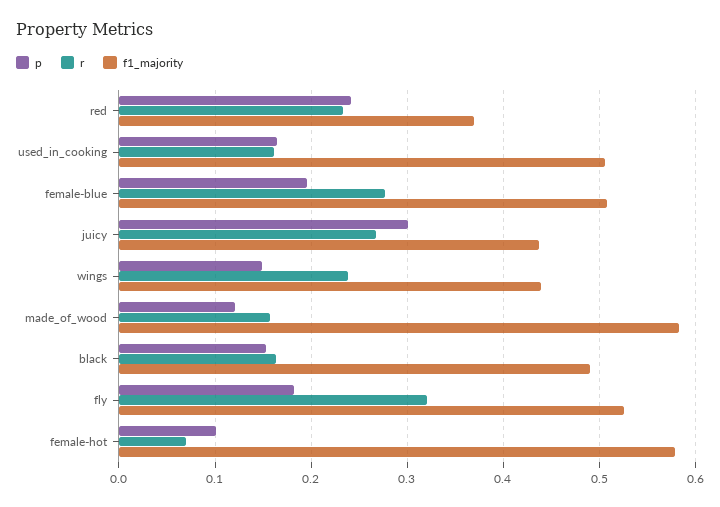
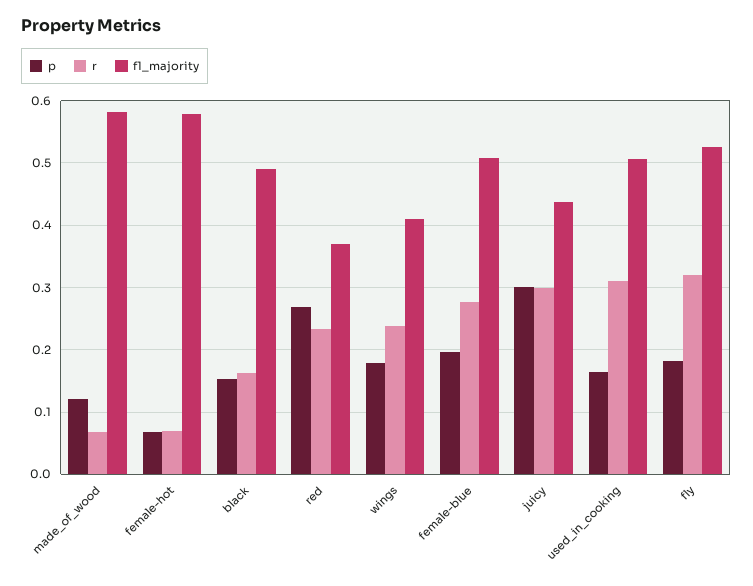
  {
    "p": {
-     "red": 0.24,
+     "red": 0.27,
      "used_in_cooking": 0.16,
      "female-blue": 0.2,
      "juicy": 0.3,
-     "wings": 0.15,
+     "wings": 0.18,
      "made_of_wood": 0.12,
      "black": 0.15,
      "fly": 0.18,
-     "female-hot": 0.1
+     "female-hot": 0.07
    },
    "r": {
      "red": 0.23,
-     "used_in_cooking": 0.16,
+     "used_in_cooking": 0.31,
      "female-blue": 0.28,
-     "juicy": 0.27,
+     "juicy": 0.3,
      "wings": 0.24,
-     "made_of_wood": 0.16,
+     "made_of_wood": 0.07,
      "black": 0.16,
      "fly": 0.32,
      "female-hot": 0.07
    },
    "f1_majority": {
      "red": 0.37,
      "used_in_cooking": 0.51,
      "female-blue": 0.51,
      "juicy": 0.44,
-     "wings": 0.44,
+     "wings": 0.41,
      "made_of_wood": 0.58,
      "black": 0.49,
      "fly": 0.53,
      "female-hot": 0.58
    }
  }

